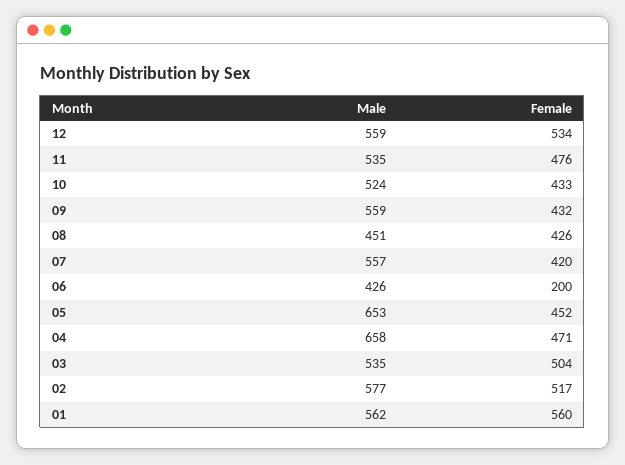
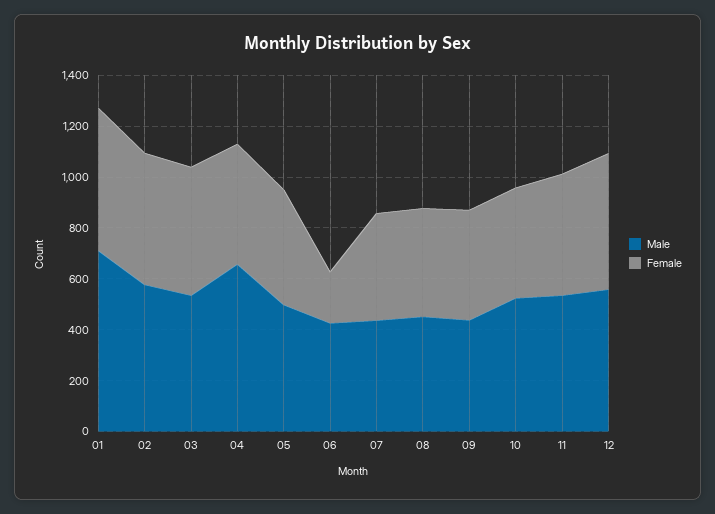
  {
    "Male": {
      "12": 559,
      "11": 535,
      "10": 524,
-     "09": 559,
+     "09": 450,
      "08": 451,
-     "07": 557,
+     "07": 450,
      "06": 426,
-     "05": 653,
+     "05": 500,
      "04": 658,
      "03": 535,
      "02": 577,
-     "01": 562
+     "01": 700
    },
    "Female": {
      "12": 534,
      "11": 476,
      "10": 433,
      "09": 432,
      "08": 426,
      "07": 420,
      "06": 200,
      "05": 452,
      "04": 471,
      "03": 504,
      "02": 517,
      "01": 560
    }
  }

